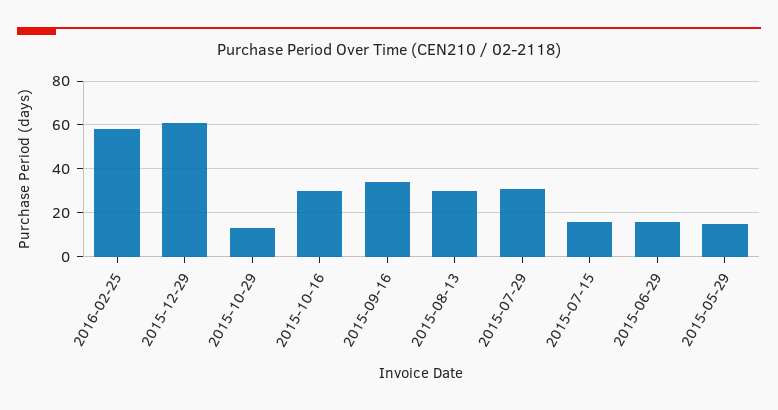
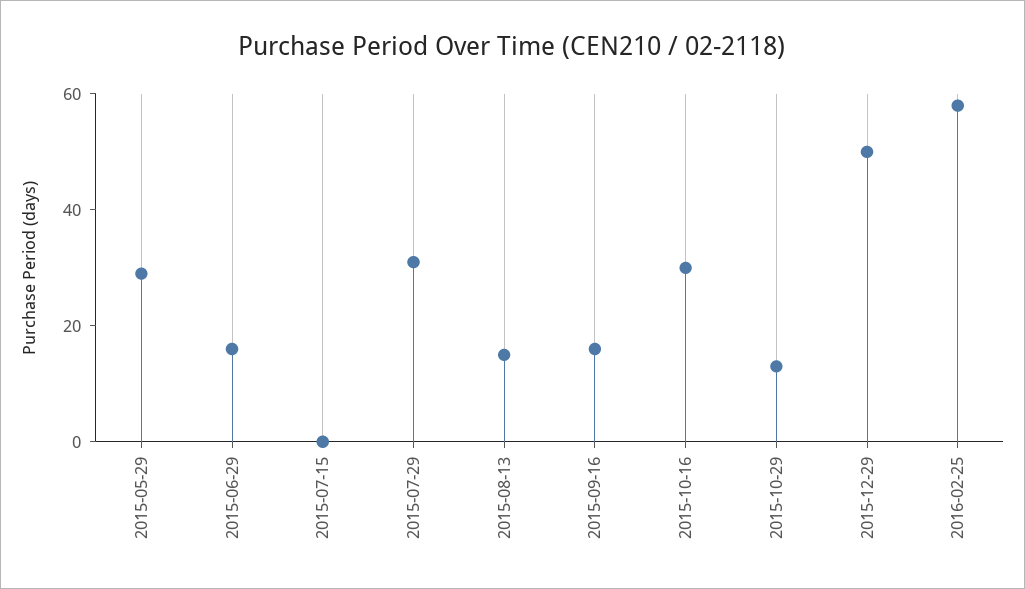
  {
    "2016-02-25": 60,
-   "2015-12-29": 60,
+   "2015-12-29": 50,
    "2015-10-29": 15,
    "2015-10-16": 30,
-   "2015-09-16": 35,
+   "2015-09-16": 15,
-   "2015-08-13": 30,
+   "2015-08-13": 15,
    "2015-07-29": 30,
-   "2015-07-15": 15,
+   "2015-07-15": 0,
    "2015-06-29": 15,
-   "2015-05-29": 15
+   "2015-05-29": 30
  }

